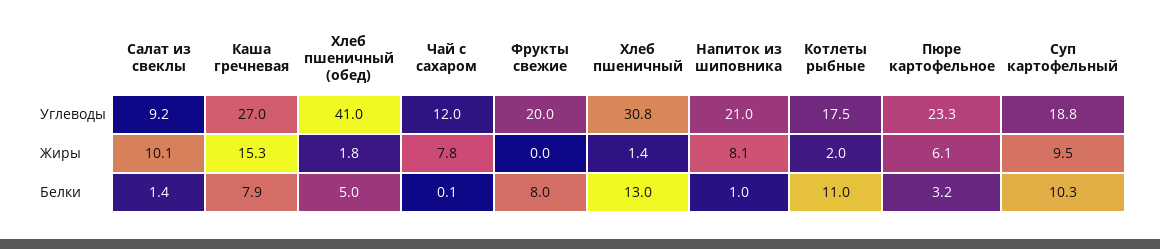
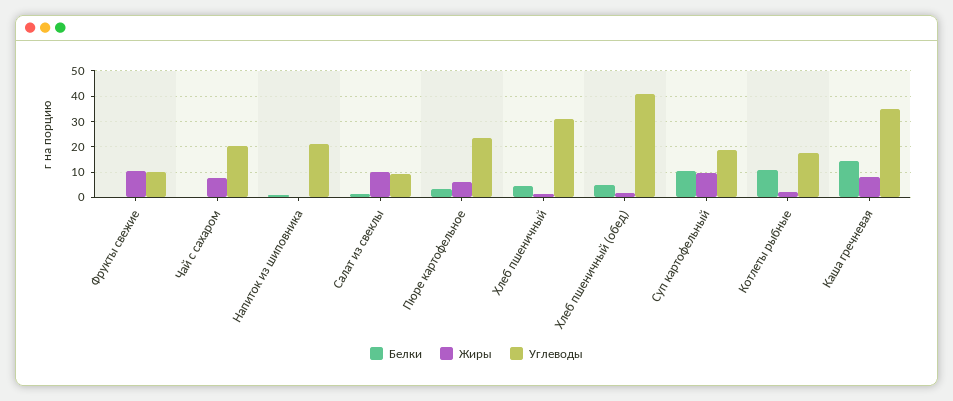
  {
    "Углеводы": {
      "Салат из свеклы": 9.2,
-     "Каша гречневая": 27,
+     "Каша гречневая": 35,
      "Хлеб пшеничный (обед)": 41,
-     "Чай с сахаром": 12,
+     "Чай с сахаром": 20,
-     "Фрукты свежие": 20,
+     "Фрукты свежие": 10,
      "Хлеб пшеничный": 30.8,
      "Напиток из шиповника": 21,
      "Котлеты рыбные": 17.5,
      "Пюре картофельное": 23.3,
      "Суп картофельный": 18.8
    },
    "Жиры": {
      "Салат из свеклы": 10.1,
-     "Каша гречневая": 15.3,
+     "Каша гречневая": 7.5,
      "Хлеб пшеничный (обед)": 1.8,
      "Чай с сахаром": 7.8,
-     "Фрукты свежие": 0,
+     "Фрукты свежие": 10,
      "Хлеб пшеничный": 1.4,
-     "Напиток из шиповника": 8.1,
+     "Напиток из шиповника": 0,
      "Котлеты рыбные": 2,
      "Пюре картофельное": 6.1,
      "Суп картофельный": 9.5
    },
    "Белки": {
      "Салат из свеклы": 1.4,
-     "Каша гречневая": 7.9,
+     "Каша гречневая": 15,
      "Хлеб пшеничный (обед)": 5,
      "Чай с сахаром": 0.1,
-     "Фрукты свежие": 8,
+     "Фрукты свежие": 0,
-     "Хлеб пшеничный": 13,
+     "Хлеб пшеничный": 5,
      "Напиток из шиповника": 1,
      "Котлеты рыбные": 11,
      "Пюре картофельное": 3.2,
      "Суп картофельный": 10.3
    }
  }

